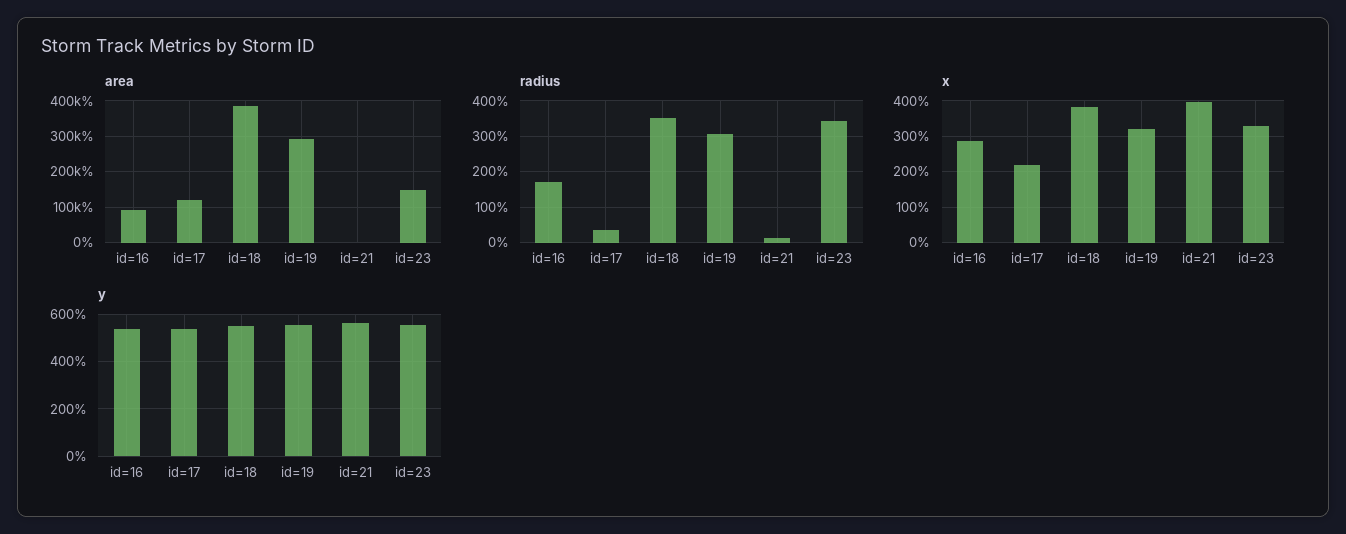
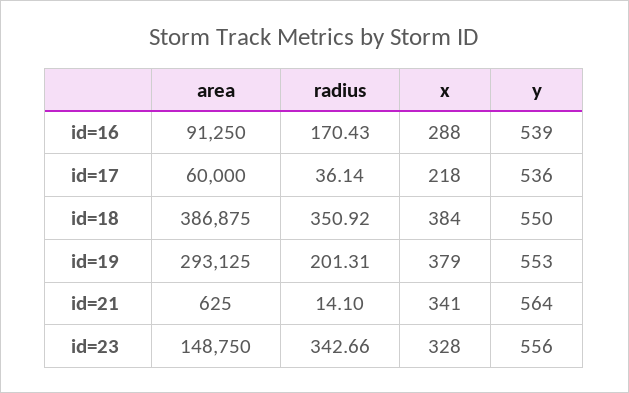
  {
    "area": {
      "id=16": 91250,
-     "id=17": 120000,
+     "id=17": 60000,
      "id=18": 386875,
      "id=19": 293125,
      "id=21": 625,
      "id=23": 148750
    },
    "radius": {
      "id=16": 170.43,
      "id=17": 36.14,
      "id=18": 350.92,
-     "id=19": 300,
+     "id=19": 201.31,
      "id=21": 14.1,
      "id=23": 342.66
    },
    "x": {
      "id=16": 288,
      "id=17": 218,
      "id=18": 384,
-     "id=19": 320,
+     "id=19": 379,
-     "id=21": 400,
+     "id=21": 341,
      "id=23": 328
    },
    "y": {
      "id=16": 539,
      "id=17": 536,
      "id=18": 550,
      "id=19": 553,
      "id=21": 564,
      "id=23": 556
    }
  }

